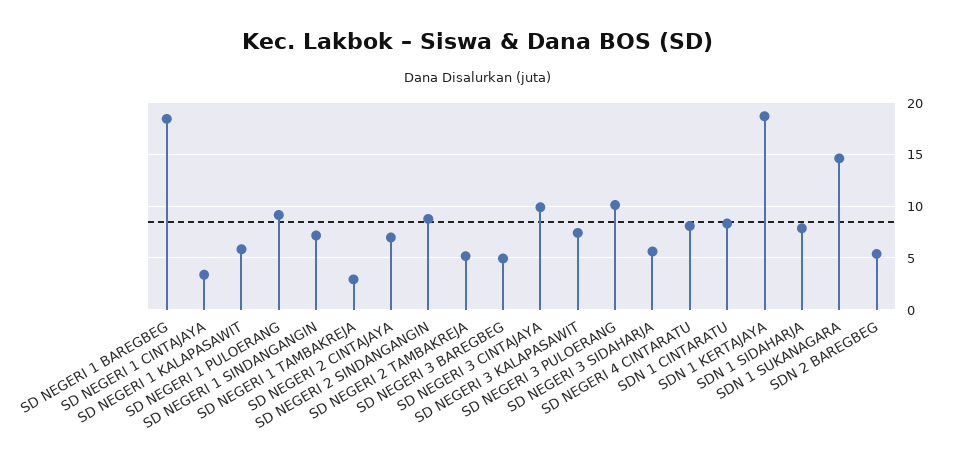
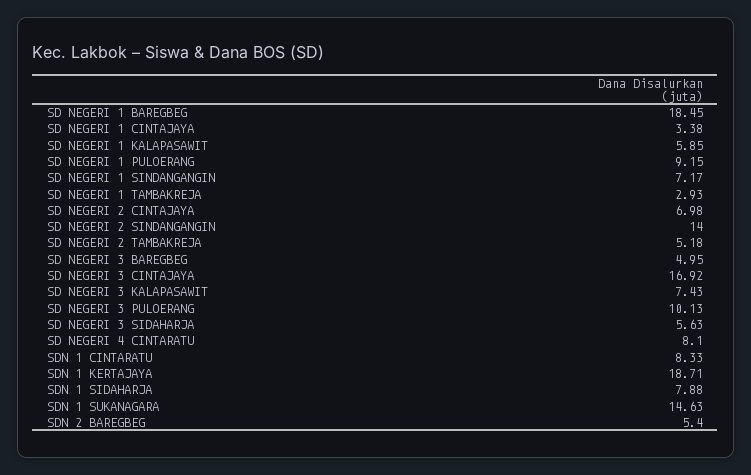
  {
    "SD NEGERI 1 BAREGBEG": 18.45,
    "SD NEGERI 1 CINTAJAYA": 3.38,
    "SD NEGERI 1 KALAPASAWIT": 5.85,
    "SD NEGERI 1 PULOERANG": 9.15,
    "SD NEGERI 1 SINDANGANGIN": 7.17,
    "SD NEGERI 1 TAMBAKREJA": 2.93,
    "SD NEGERI 2 CINTAJAYA": 6.98,
-   "SD NEGERI 2 SINDANGANGIN": 9,
+   "SD NEGERI 2 SINDANGANGIN": 14,
    "SD NEGERI 2 TAMBAKREJA": 5.18,
    "SD NEGERI 3 BAREGBEG": 4.95,
-   "SD NEGERI 3 CINTAJAYA": 10,
+   "SD NEGERI 3 CINTAJAYA": 16.92,
    "SD NEGERI 3 KALAPASAWIT": 7.43,
    "SD NEGERI 3 PULOERANG": 10.13,
    "SD NEGERI 3 SIDAHARJA": 5.63,
    "SD NEGERI 4 CINTARATU": 8.1,
    "SDN 1 CINTARATU": 8.33,
    "SDN 1 KERTAJAYA": 18.71,
    "SDN 1 SIDAHARJA": 7.88,
    "SDN 1 SUKANAGARA": 14.63,
    "SDN 2 BAREGBEG": 5.4
  }

